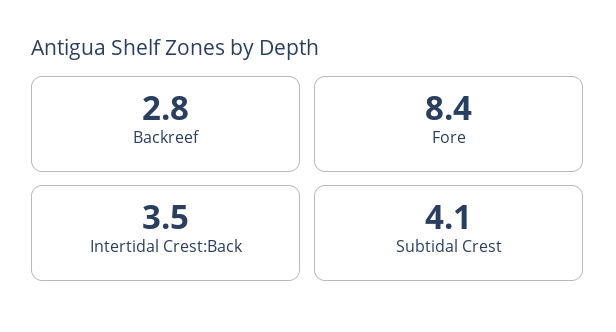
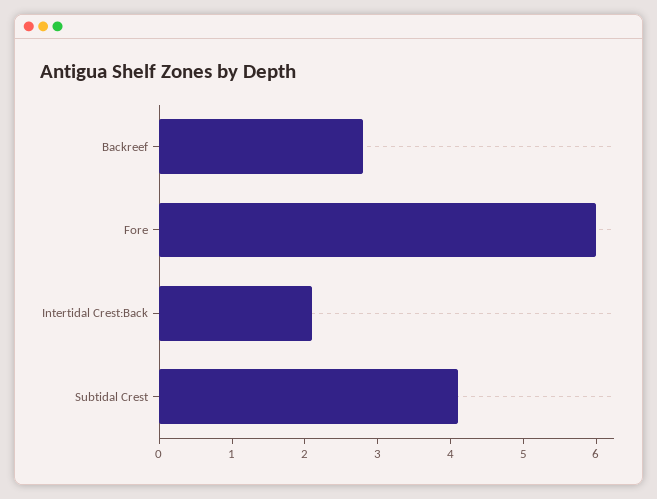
  {
    "Backreef": 2.8,
-   "Fore": 8.4,
+   "Fore": 6,
-   "Intertidal Crest:Back": 3.5,
+   "Intertidal Crest:Back": 2,
    "Subtidal Crest": 4.1
  }

